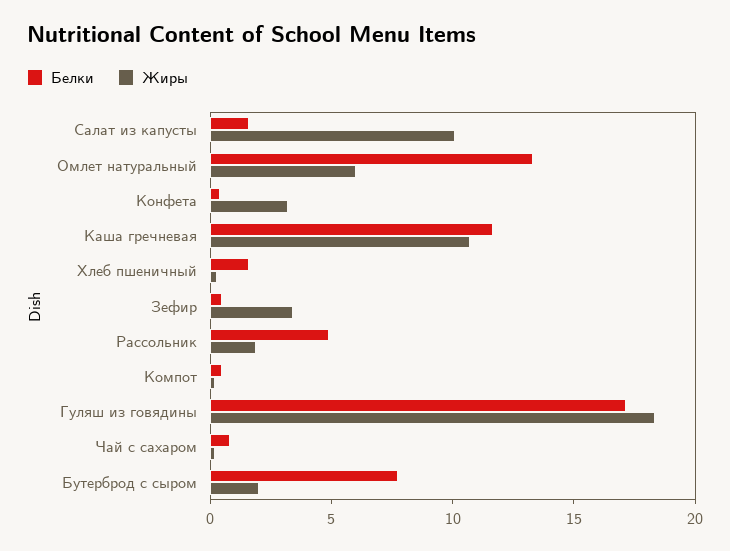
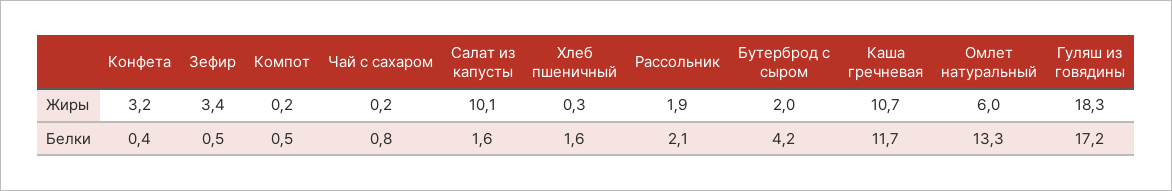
  {
    "Белки": {
      "Салат из капусты": 1.6,
      "Омлет натуральный": 13.3,
      "Конфета": 0.4,
      "Каша гречневая": 11.7,
      "Хлеб пшеничный": 1.6,
      "Зефир": 0.5,
-     "Рассольник": 5,
+     "Рассольник": 2.1,
      "Компот": 0.5,
      "Гуляш из говядины": 17.2,
      "Чай с сахаром": 0.8,
-     "Бутерброд с сыром": 8
+     "Бутерброд с сыром": 4.2
    },
    "Жиры": {
      "Салат из капусты": 10.1,
      "Омлет натуральный": 6,
      "Конфета": 3.2,
      "Каша гречневая": 10.7,
      "Хлеб пшеничный": 0.3,
      "Зефир": 3.4,
      "Рассольник": 1.9,
      "Компот": 0.2,
      "Гуляш из говядины": 18.3,
      "Чай с сахаром": 0.2,
      "Бутерброд с сыром": 2
    }
  }

